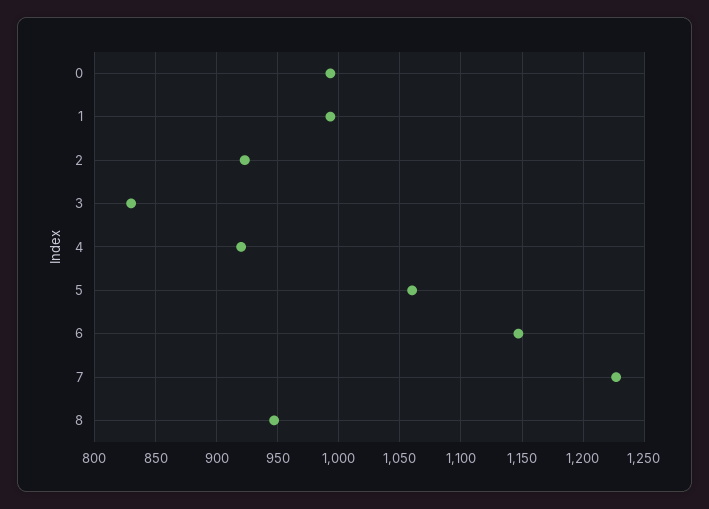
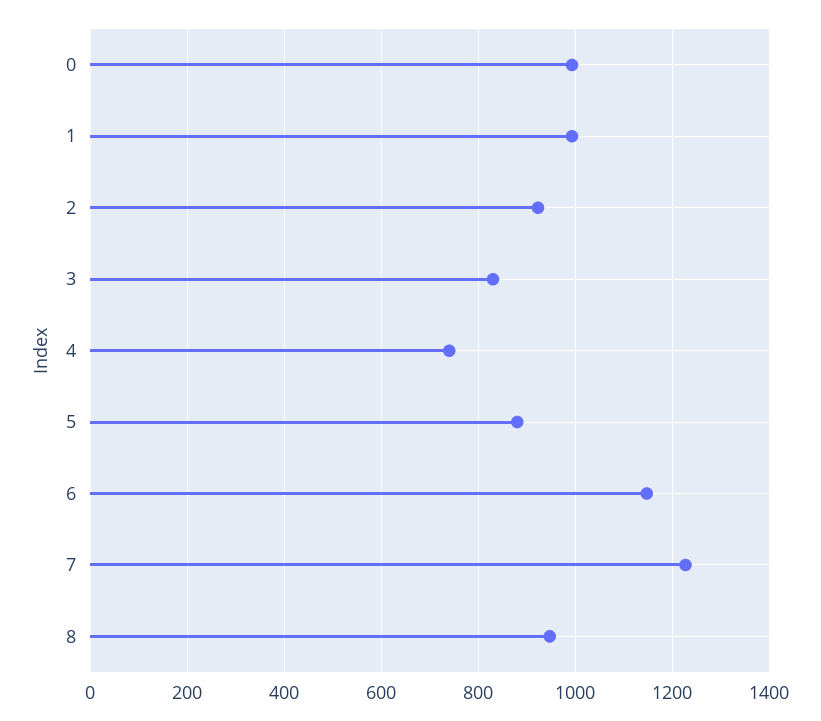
  {
    "0": 995,
    "1": 995,
    "2": 925,
    "3": 830,
-   "4": 920,
+   "4": 740,
-   "5": 1060,
+   "5": 880,
    "6": 1145,
    "7": 1225,
    "8": 945
  }

